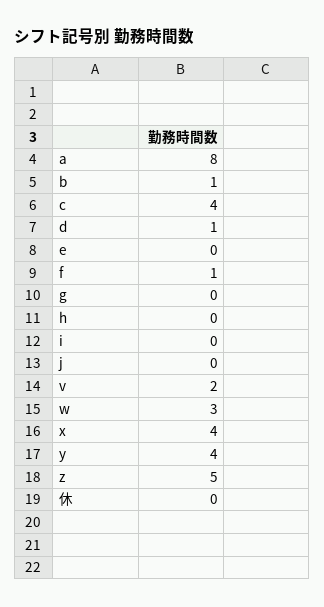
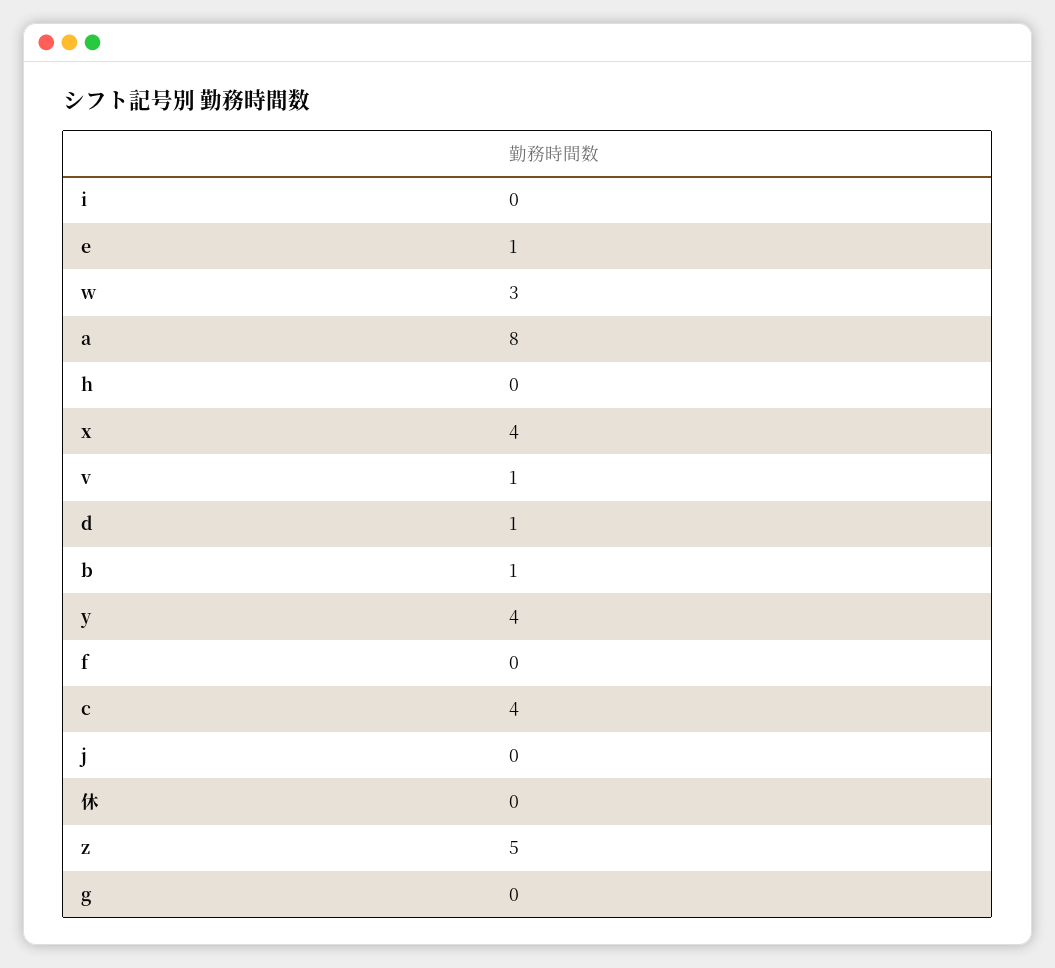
  {
    "a": 8,
    "b": 1,
    "c": 4,
    "d": 1,
-   "e": 0,
+   "e": 1,
-   "f": 1,
+   "f": 0,
    "g": 0,
    "h": 0,
    "i": 0,
    "j": 0,
-   "v": 2,
+   "v": 1,
    "w": 3,
    "x": 4,
    "y": 4,
    "z": 5,
    "休": 0
  }

